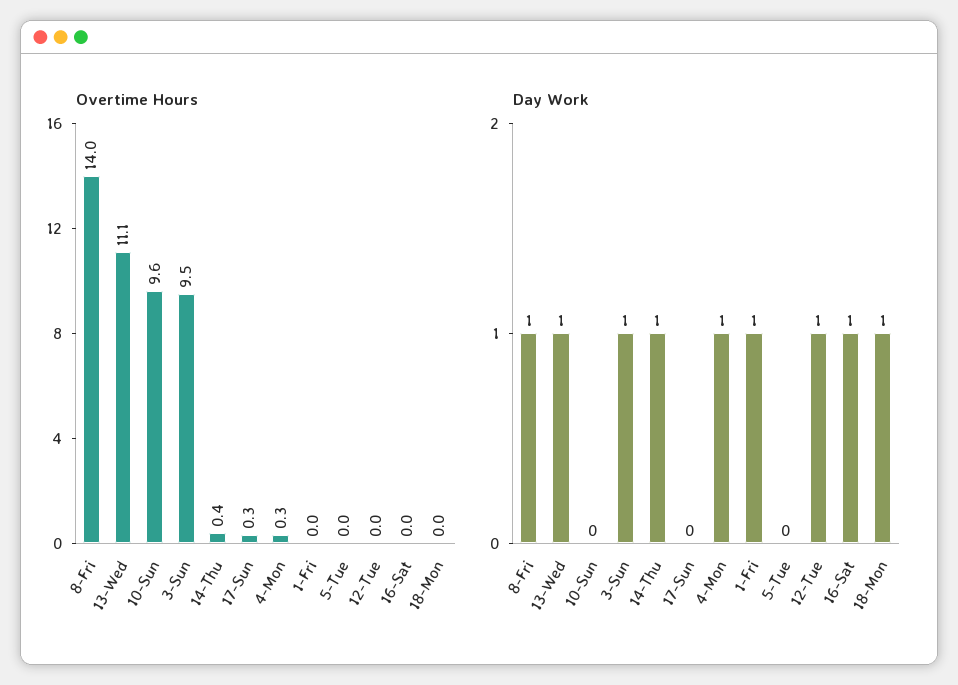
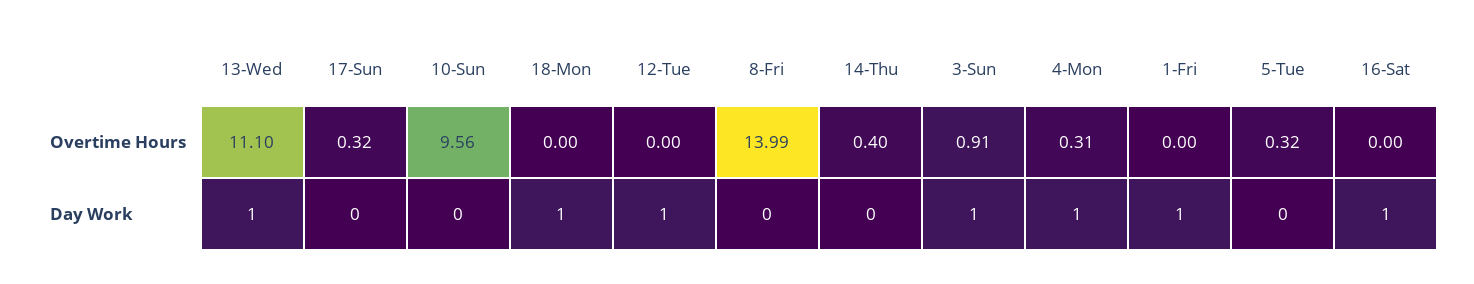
  {
    "Overtime Hours": {
      "8-Fri": 13.99,
      "13-Wed": 11.1,
      "10-Sun": 9.56,
-     "3-Sun": 9.5,
+     "3-Sun": 0.91,
      "14-Thu": 0.4,
      "17-Sun": 0.32,
      "4-Mon": 0.31,
      "1-Fri": 0,
-     "5-Tue": 0,
+     "5-Tue": 0.32,
      "12-Tue": 0,
      "16-Sat": 0,
      "18-Mon": 0
    },
    "Day Work": {
-     "8-Fri": 1,
+     "8-Fri": 0,
      "13-Wed": 1,
      "10-Sun": 0,
      "3-Sun": 1,
-     "14-Thu": 1,
+     "14-Thu": 0,
      "17-Sun": 0,
      "4-Mon": 1,
      "1-Fri": 1,
      "5-Tue": 0,
      "12-Tue": 1,
      "16-Sat": 1,
      "18-Mon": 1
    }
  }

